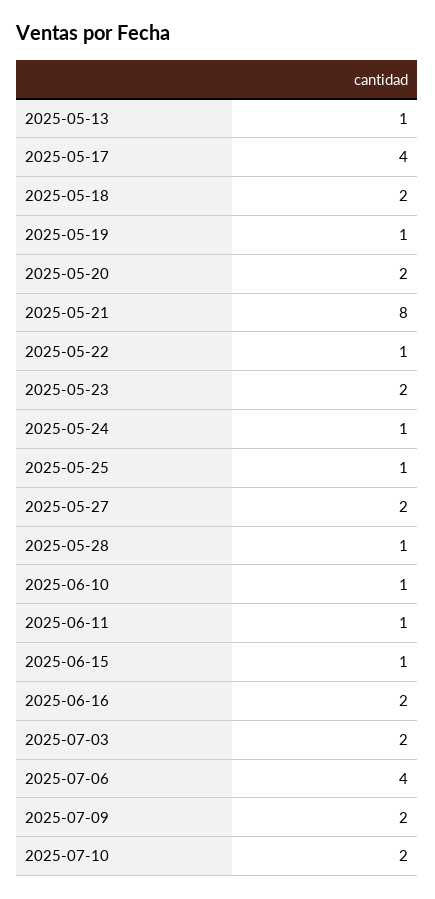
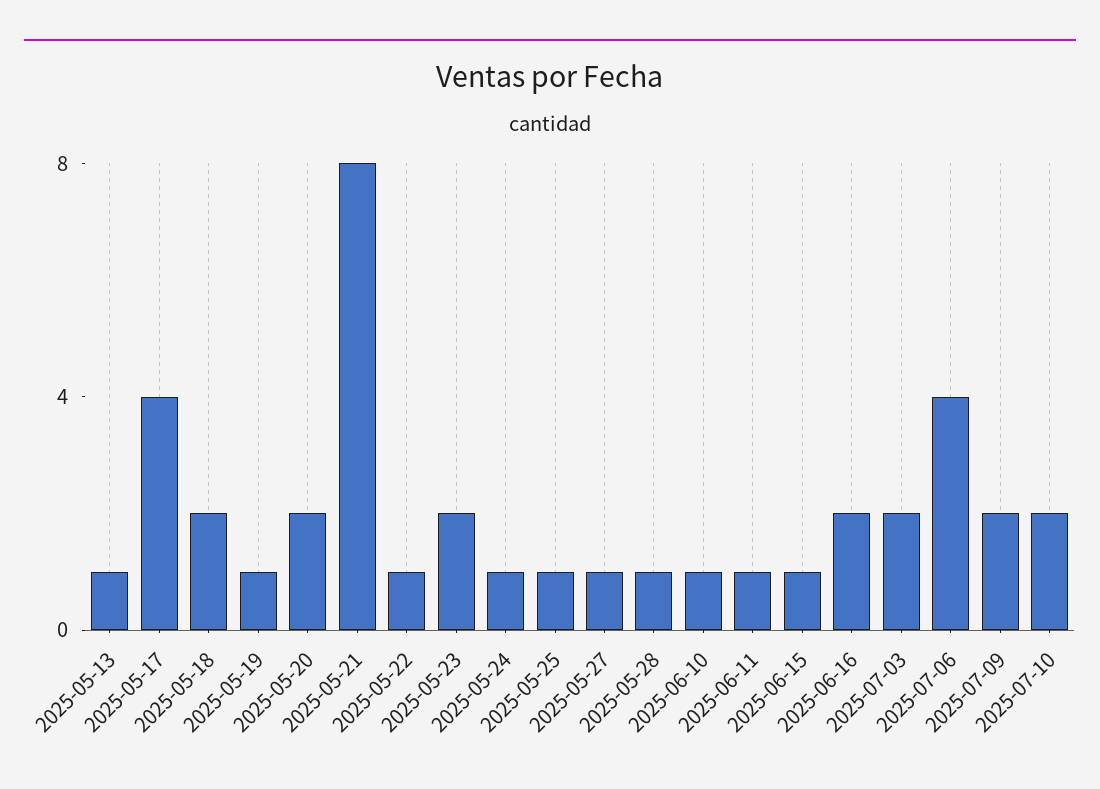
  {
    "2025-05-13": 1,
    "2025-05-17": 4,
    "2025-05-18": 2,
    "2025-05-19": 1,
    "2025-05-20": 2,
    "2025-05-21": 8,
    "2025-05-22": 1,
    "2025-05-23": 2,
    "2025-05-24": 1,
    "2025-05-25": 1,
-   "2025-05-27": 2,
+   "2025-05-27": 1,
    "2025-05-28": 1,
    "2025-06-10": 1,
    "2025-06-11": 1,
    "2025-06-15": 1,
    "2025-06-16": 2,
    "2025-07-03": 2,
    "2025-07-06": 4,
    "2025-07-09": 2,
    "2025-07-10": 2
  }

